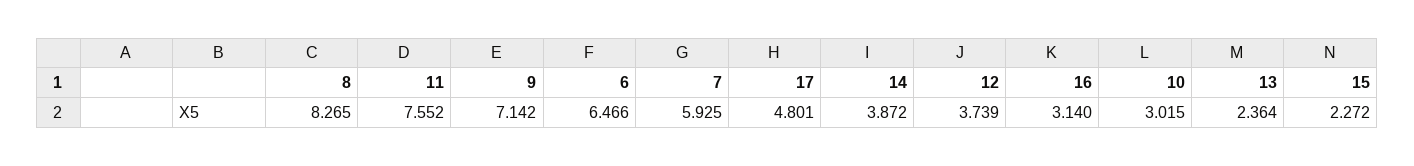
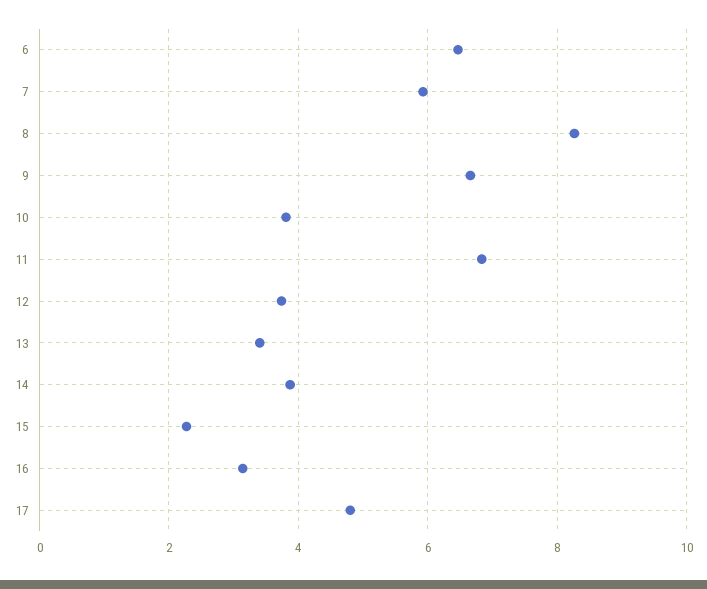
  {
    "8": 8.265,
-   "11": 7.552,
+   "11": 6.8,
-   "9": 7.142,
+   "9": 6.6,
    "6": 6.466,
    "7": 5.925,
    "17": 4.801,
    "14": 3.872,
    "12": 3.739,
    "16": 3.14,
-   "10": 3.015,
+   "10": 3.8,
-   "13": 2.364,
+   "13": 3.4,
    "15": 2.272
  }

